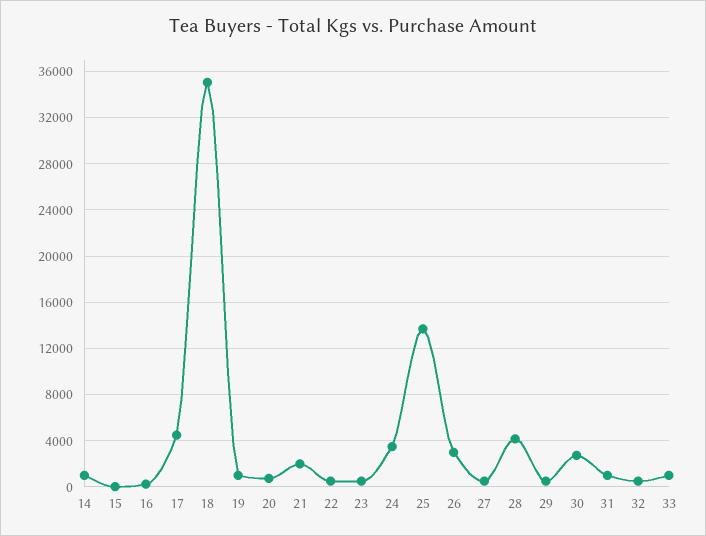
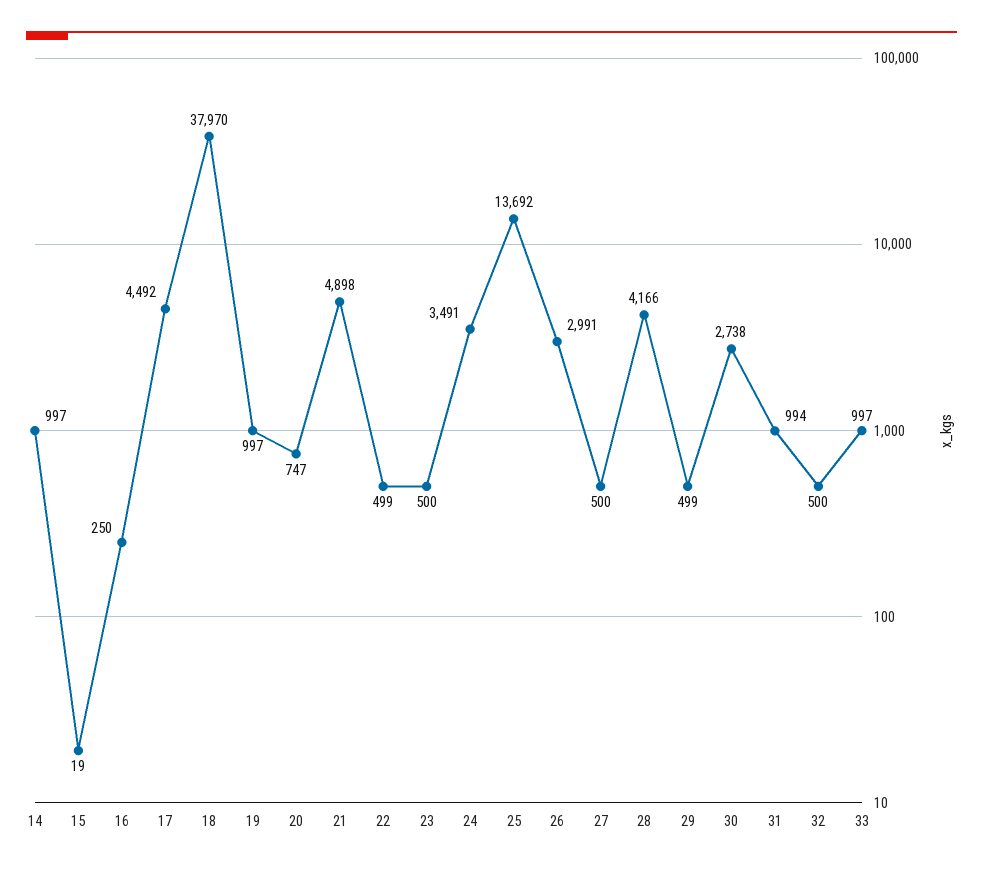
  {
    "14": 997,
    "15": 19,
    "16": 250,
    "17": 4492,
-   "18": 35000,
+   "18": 37970,
    "19": 997,
    "20": 747,
-   "21": 2000,
+   "21": 4898,
    "22": 499,
    "23": 500,
    "24": 3491,
    "25": 13692,
    "26": 2991,
    "27": 500,
    "28": 4166,
    "29": 499,
    "30": 2738,
    "31": 994,
    "32": 500,
    "33": 997
  }

